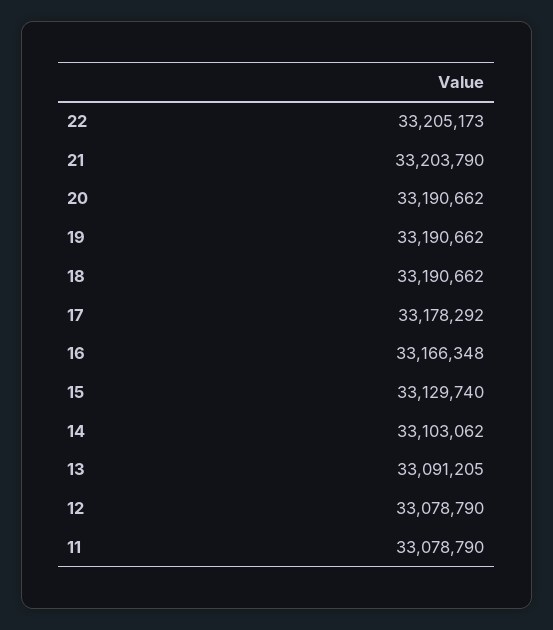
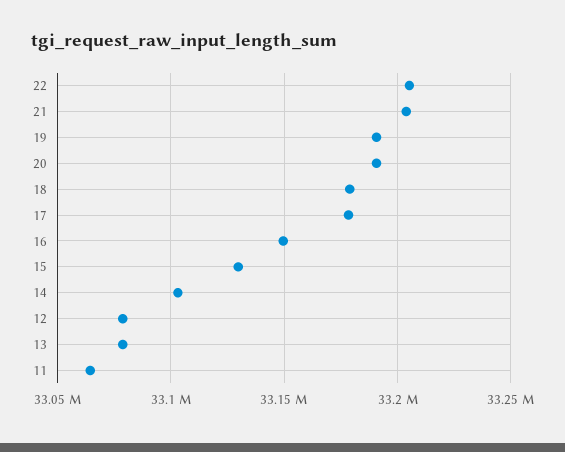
  {
    "22": 33205173,
    "21": 33203790,
    "20": 33190662,
    "19": 33190662,
-   "18": 33190662,
+   "18": 33180000,
    "17": 33178292,
-   "16": 33166348,
+   "16": 33150000,
    "15": 33129740,
    "14": 33103062,
-   "13": 33091205,
+   "13": 33080000,
    "12": 33078790,
-   "11": 33078790
+   "11": 33065000
  }

